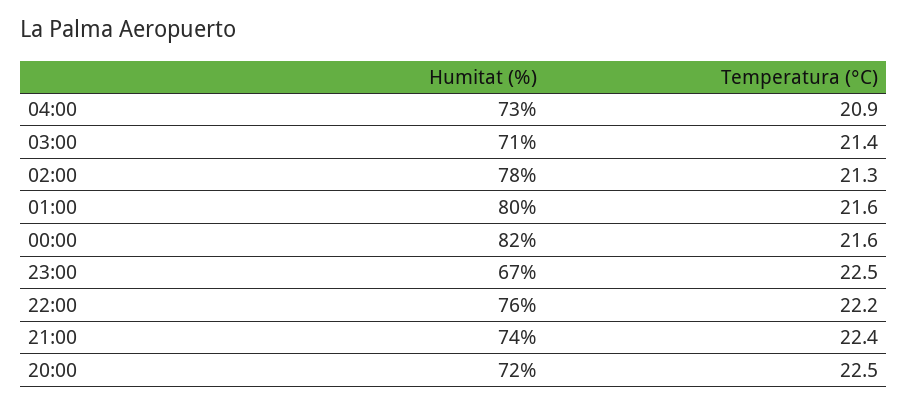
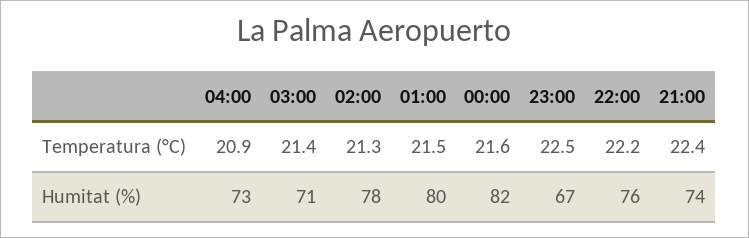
  {
    "Humitat (%)": {
      "04:00": 73,
      "03:00": 71,
      "02:00": 78,
      "01:00": 80,
      "00:00": 82,
      "23:00": 67,
      "22:00": 76,
-     "21:00": 74,
+     "21:00": 74
-     "20:00": 72
    },
    "Temperatura (°C)": {
      "04:00": 20.9,
      "03:00": 21.4,
      "02:00": 21.3,
-     "01:00": 21.6,
+     "01:00": 21.5,
      "00:00": 21.6,
      "23:00": 22.5,
      "22:00": 22.2,
-     "21:00": 22.4,
+     "21:00": 22.4
-     "20:00": 22.5
    }
  }

